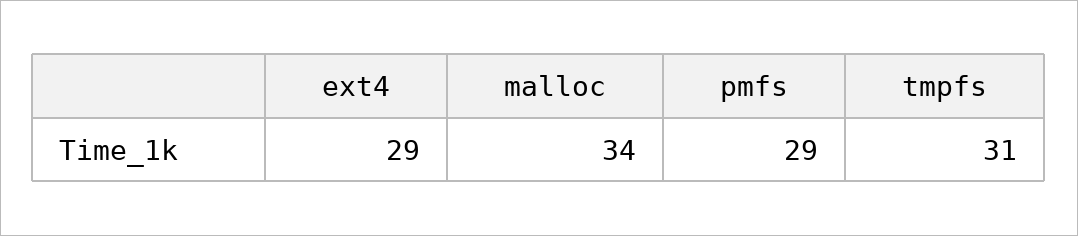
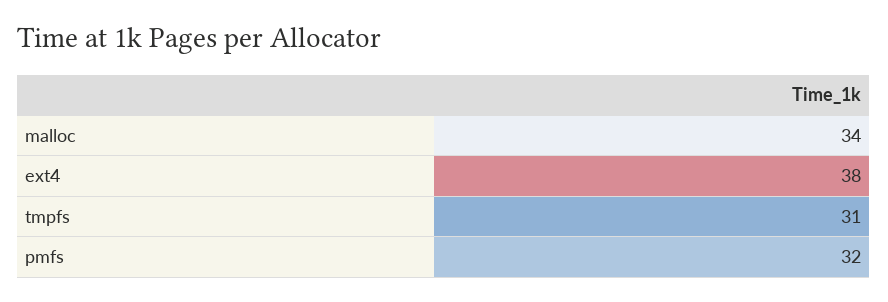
  {
-   "ext4": 29,
+   "ext4": 38,
    "malloc": 34,
-   "pmfs": 29,
+   "pmfs": 32,
    "tmpfs": 31
  }

